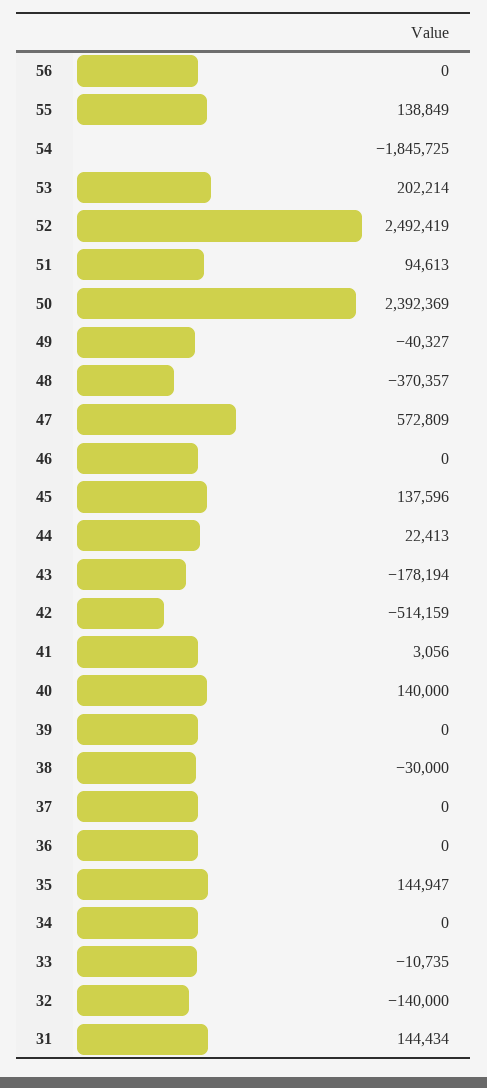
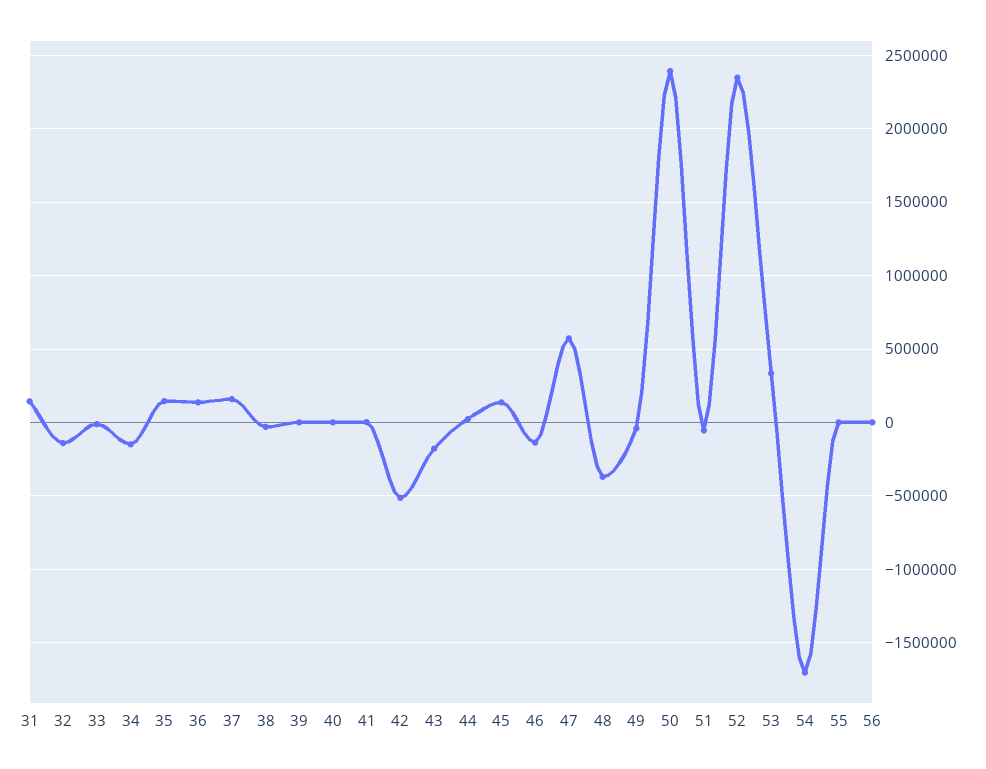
  {
    "56": 0,
-   "55": 138849,
+   "55": 0,
-   "54": -1845725,
+   "54": -1700000,
-   "53": 202214,
+   "53": 350000,
-   "52": 2492419,
+   "52": 2350000,
-   "51": 94613,
+   "51": -50000,
    "50": 2392369,
    "49": -40327,
    "48": -370357,
    "47": 572809,
-   "46": 0,
+   "46": -150000,
    "45": 137596,
    "44": 22413,
    "43": -178194,
    "42": -514159,
    "41": 3056,
-   "40": 140000,
+   "40": 0,
    "39": 0,
    "38": -30000,
-   "37": 0,
+   "37": 150000,
-   "36": 0,
+   "36": 150000,
    "35": 144947,
-   "34": 0,
+   "34": -150000,
    "33": -10735,
    "32": -140000,
    "31": 144434
  }

